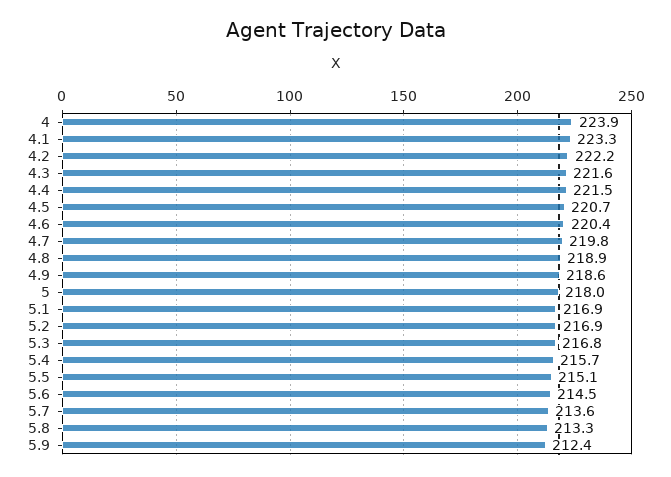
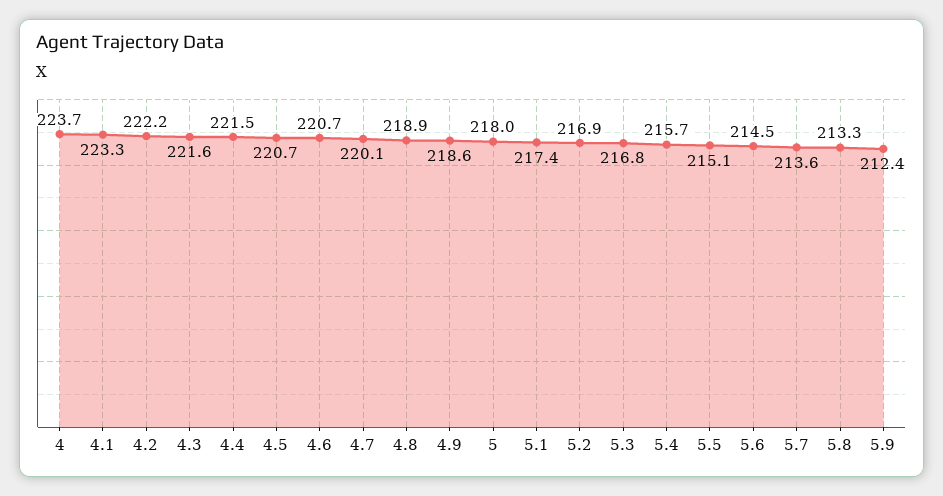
  {
-   "4": 223.9,
+   "4": 223.7,
    "4.1": 223.3,
    "4.2": 222.2,
    "4.3": 221.6,
    "4.4": 221.5,
    "4.5": 220.7,
-   "4.6": 220.4,
+   "4.6": 220.7,
-   "4.7": 219.8,
+   "4.7": 220.1,
    "4.8": 218.9,
    "4.9": 218.6,
    "5": 218,
-   "5.1": 216.9,
+   "5.1": 217.4,
    "5.2": 216.9,
    "5.3": 216.8,
    "5.4": 215.7,
    "5.5": 215.1,
    "5.6": 214.5,
    "5.7": 213.6,
    "5.8": 213.3,
    "5.9": 212.4
  }

